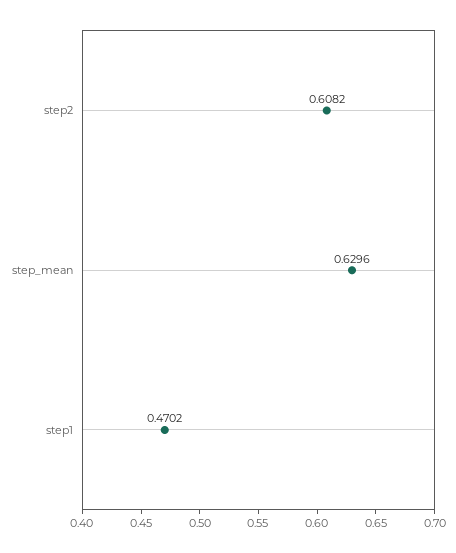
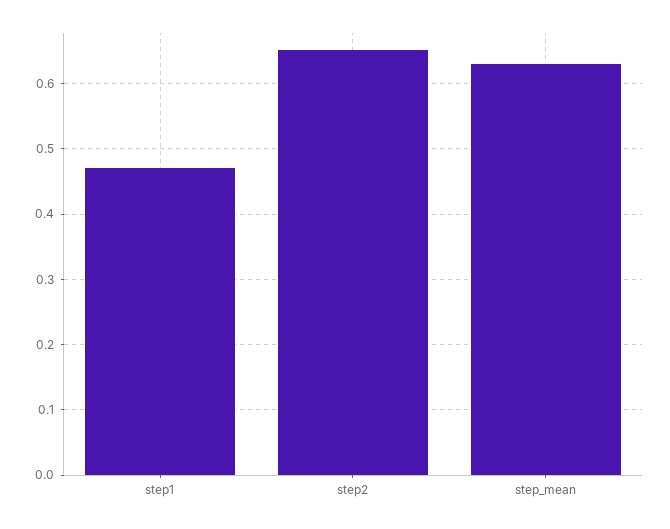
  {
-   "step2": 0.6082,
+   "step2": 0.65,
    "step_mean": 0.6296,
    "step1": 0.4702
  }

